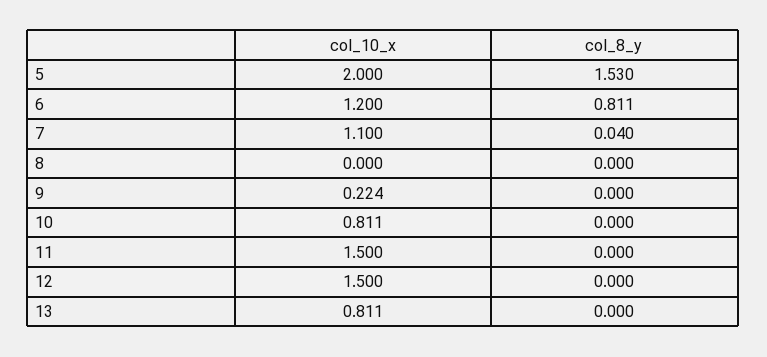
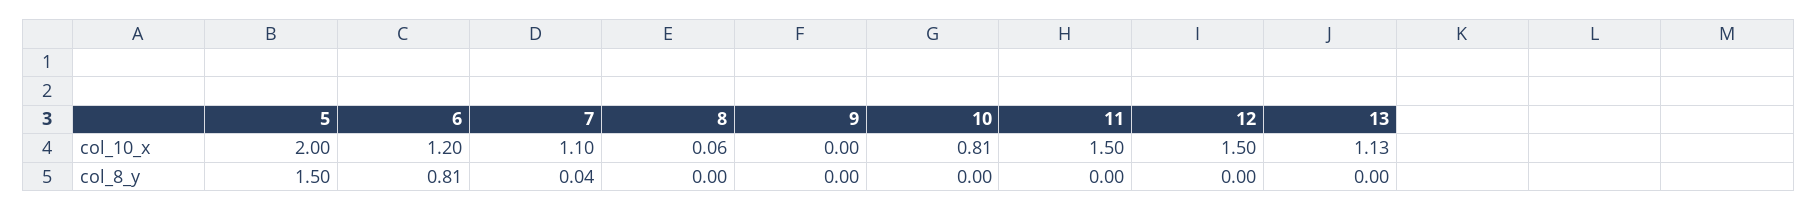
  {
    "col_10_x": {
      "5": 2,
      "6": 1.2,
      "7": 1.1,
-     "8": 0,
+     "8": 0.06,
-     "9": 0.224,
+     "9": 0,
      "10": 0.811,
      "11": 1.5,
      "12": 1.5,
-     "13": 0.811
+     "13": 1.13
    },
    "col_8_y": {
-     "5": 1.53,
+     "5": 1.5,
      "6": 0.811,
      "7": 0.04,
      "8": 0,
      "9": 0,
      "10": 0,
      "11": 0,
      "12": 0,
      "13": 0
    }
  }

